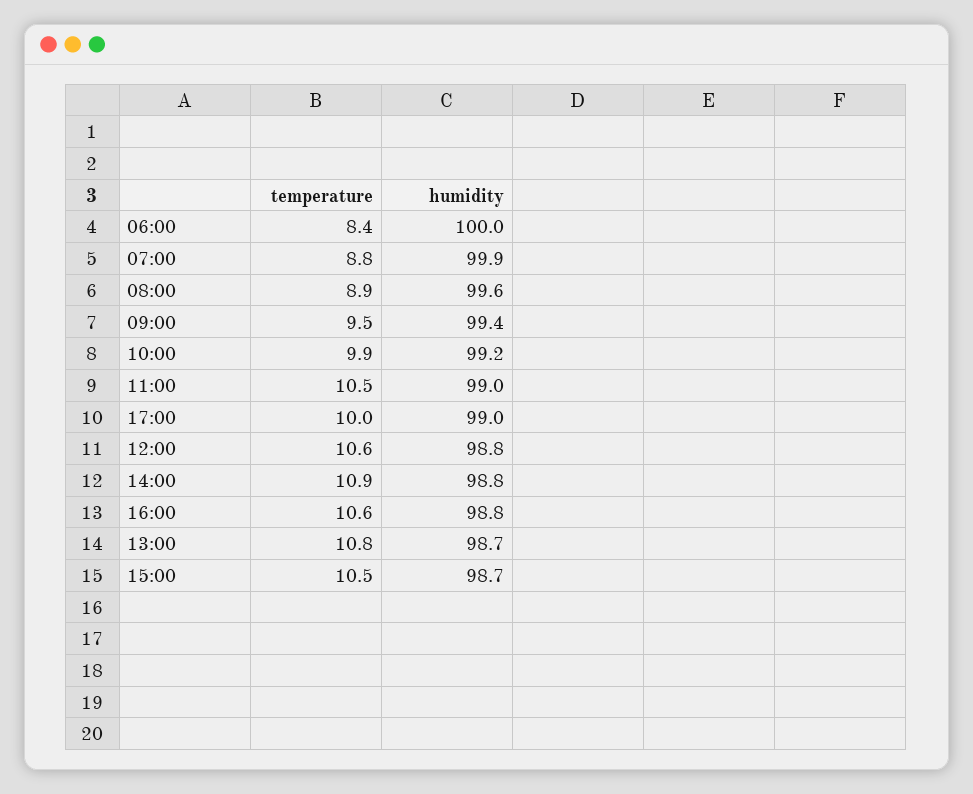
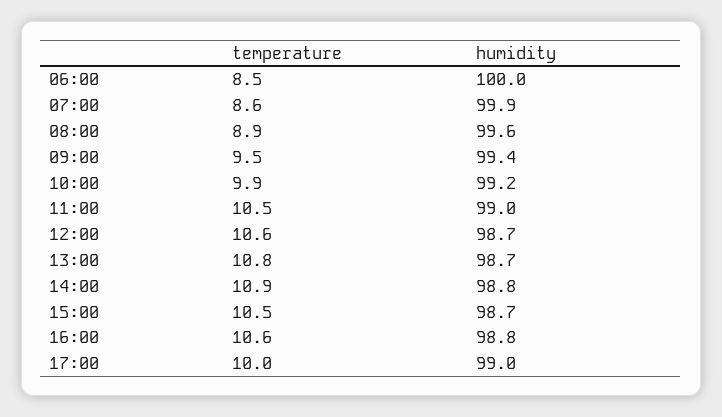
  {
    "temperature": {
-     "06:00": 8.4,
+     "06:00": 8.5,
-     "07:00": 8.8,
+     "07:00": 8.6,
      "08:00": 8.9,
      "09:00": 9.5,
      "10:00": 9.9,
      "11:00": 10.5,
      "17:00": 10,
      "12:00": 10.6,
      "14:00": 10.9,
      "16:00": 10.6,
      "13:00": 10.8,
      "15:00": 10.5
    },
    "humidity": {
      "06:00": 100,
      "07:00": 99.9,
      "08:00": 99.6,
      "09:00": 99.4,
      "10:00": 99.2,
      "11:00": 99,
      "17:00": 99,
-     "12:00": 98.8,
+     "12:00": 98.7,
      "14:00": 98.8,
      "16:00": 98.8,
      "13:00": 98.7,
      "15:00": 98.7
    }
  }

